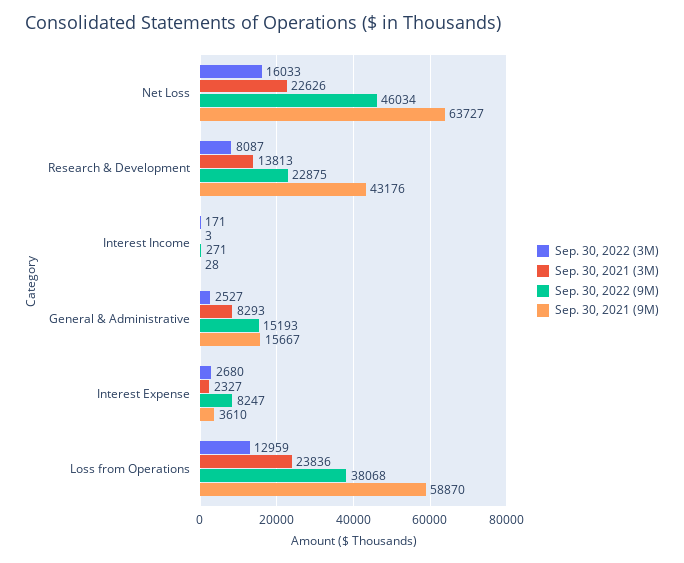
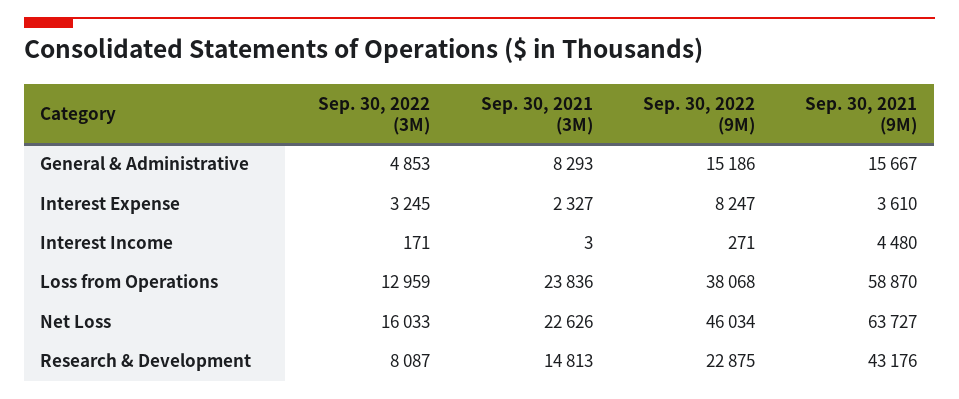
  {
    "Sep. 30, 2022 (3M)": {
      "Net Loss": 16033,
      "Research & Development": 8087,
      "Interest Income": 171,
-     "General & Administrative": 2527,
+     "General & Administrative": 4853,
-     "Interest Expense": 2680,
+     "Interest Expense": 3245,
      "Loss from Operations": 12959
    },
    "Sep. 30, 2021 (3M)": {
      "Net Loss": 22626,
-     "Research & Development": 13813,
+     "Research & Development": 14813,
      "Interest Income": 3,
      "General & Administrative": 8293,
      "Interest Expense": 2327,
      "Loss from Operations": 23836
    },
    "Sep. 30, 2022 (9M)": {
      "Net Loss": 46034,
      "Research & Development": 22875,
      "Interest Income": 271,
-     "General & Administrative": 15193,
+     "General & Administrative": 15186,
      "Interest Expense": 8247,
      "Loss from Operations": 38068
    },
    "Sep. 30, 2021 (9M)": {
      "Net Loss": 63727,
      "Research & Development": 43176,
-     "Interest Income": 28,
+     "Interest Income": 4480,
      "General & Administrative": 15667,
      "Interest Expense": 3610,
      "Loss from Operations": 58870
    }
  }

